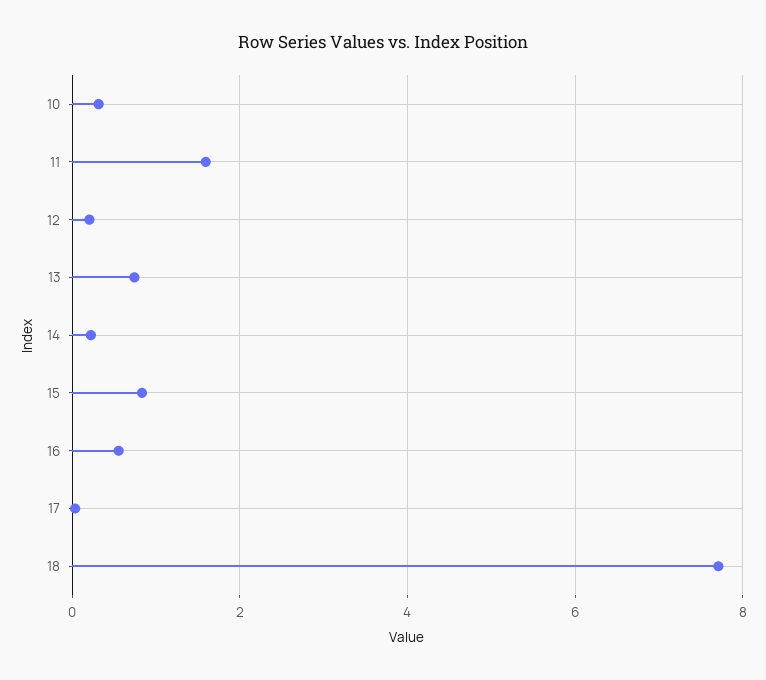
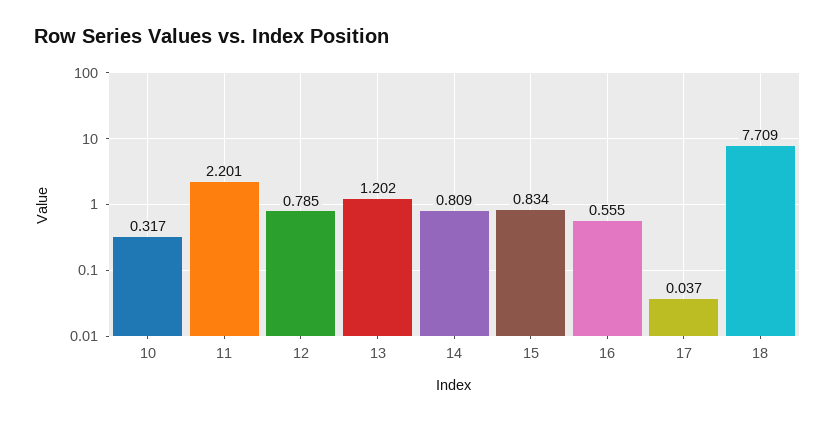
  {
    "10": 0.317,
-   "11": 1.6,
+   "11": 2.201,
-   "12": 0.2,
+   "12": 0.785,
-   "13": 0.8,
+   "13": 1.202,
-   "14": 0.2,
+   "14": 0.809,
    "15": 0.834,
    "16": 0.555,
    "17": 0.037,
    "18": 7.709
  }

